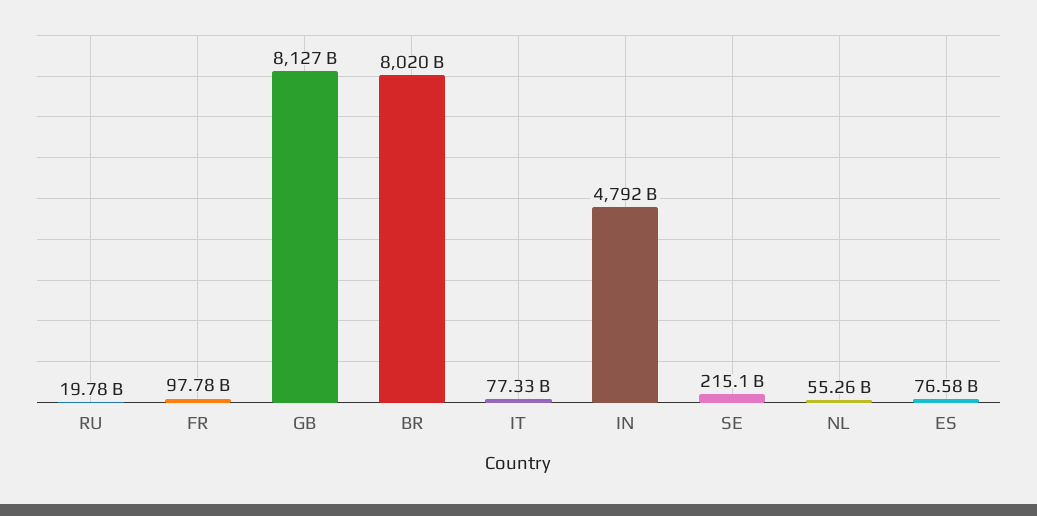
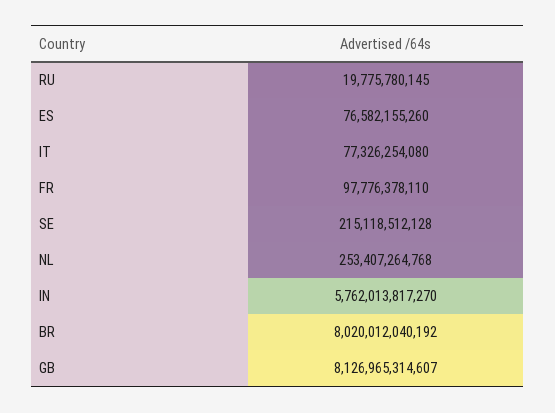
  {
    "RU": 19775780145,
    "FR": 97776378110,
    "GB": 8126965314607,
    "BR": 8020012040192,
    "IT": 77326254080,
-   "IN": 4792000000000,
+   "IN": 5762013817270,
    "SE": 215118512128,
-   "NL": 55260000000,
+   "NL": 253407264768,
    "ES": 76582155260
  }

